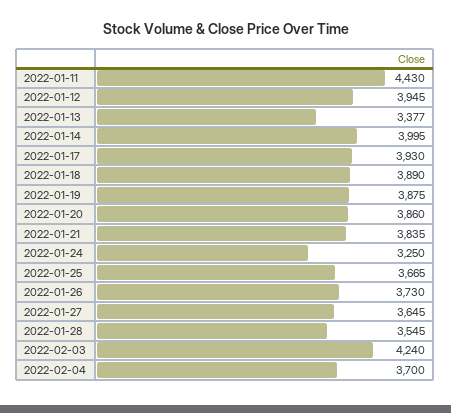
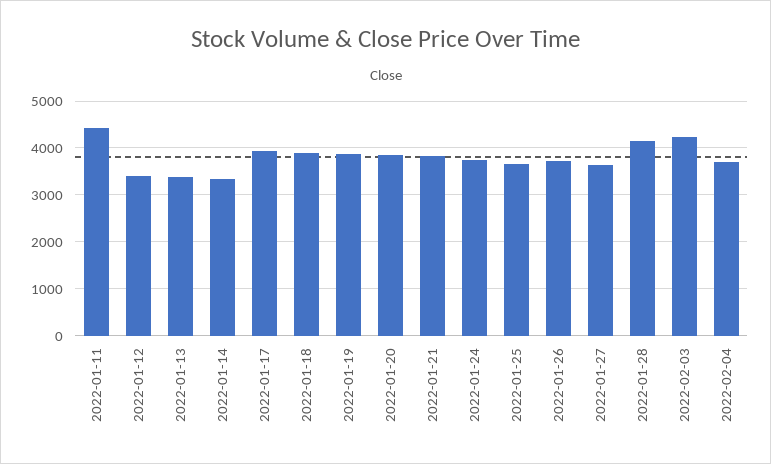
  {
    "2022-01-11": 4430,
-   "2022-01-12": 3945,
+   "2022-01-12": 3400,
    "2022-01-13": 3377,
-   "2022-01-14": 3995,
+   "2022-01-14": 3400,
    "2022-01-17": 3930,
    "2022-01-18": 3890,
    "2022-01-19": 3875,
    "2022-01-20": 3860,
    "2022-01-21": 3835,
-   "2022-01-24": 3250,
+   "2022-01-24": 3800,
    "2022-01-25": 3665,
    "2022-01-26": 3730,
    "2022-01-27": 3645,
-   "2022-01-28": 3545,
+   "2022-01-28": 4200,
    "2022-02-03": 4240,
    "2022-02-04": 3700
  }

